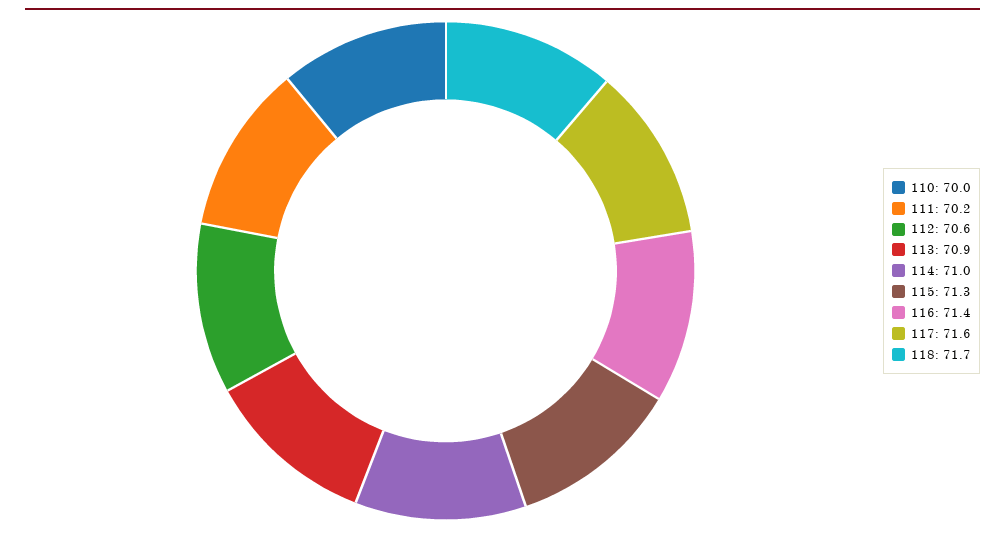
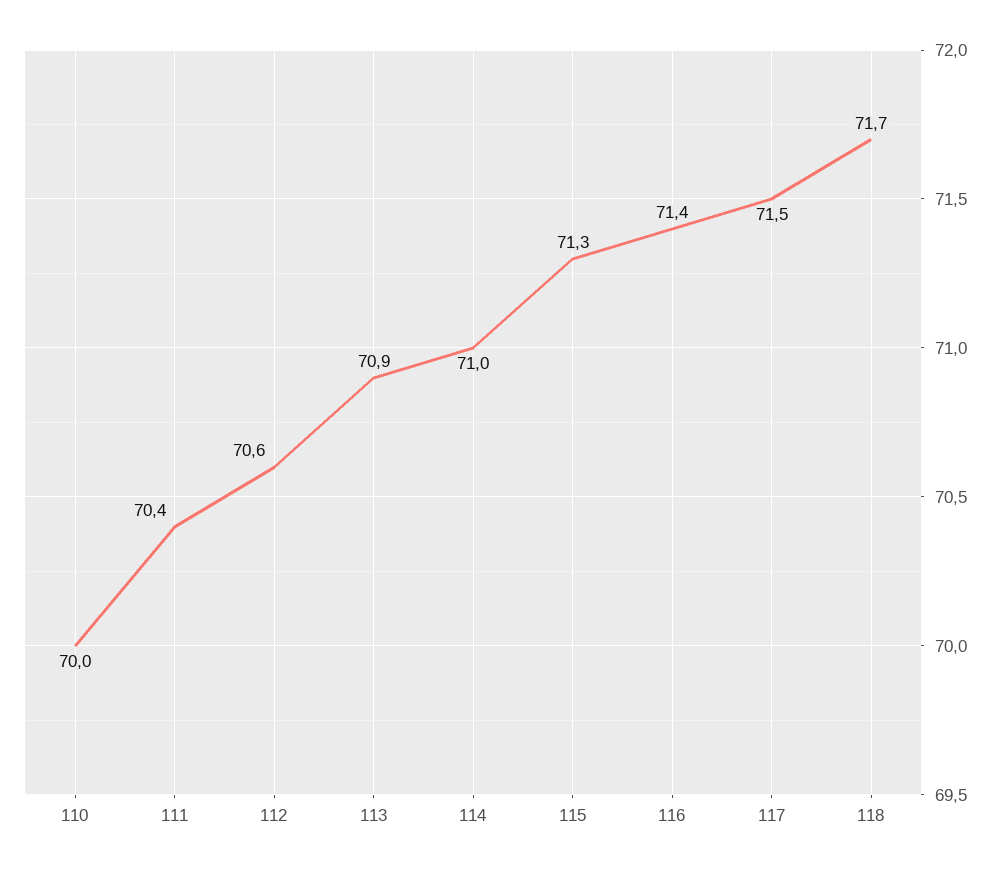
  {
    "110": 70,
-   "111": 70.2,
+   "111": 70.4,
    "112": 70.6,
    "113": 70.9,
    "114": 71,
    "115": 71.3,
    "116": 71.4,
-   "117": 71.6,
+   "117": 71.5,
    "118": 71.7
  }

